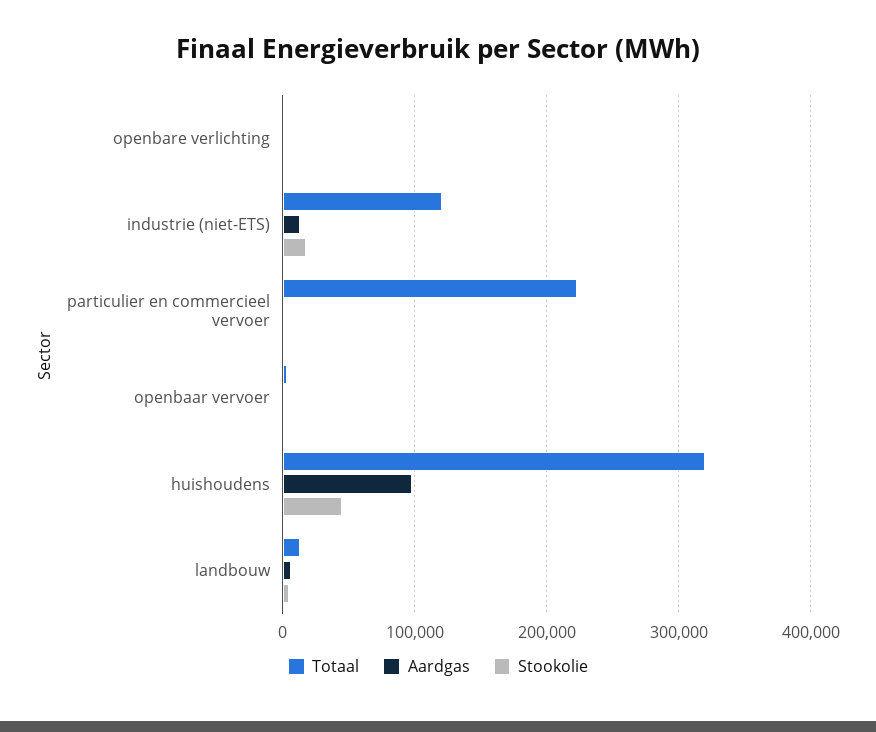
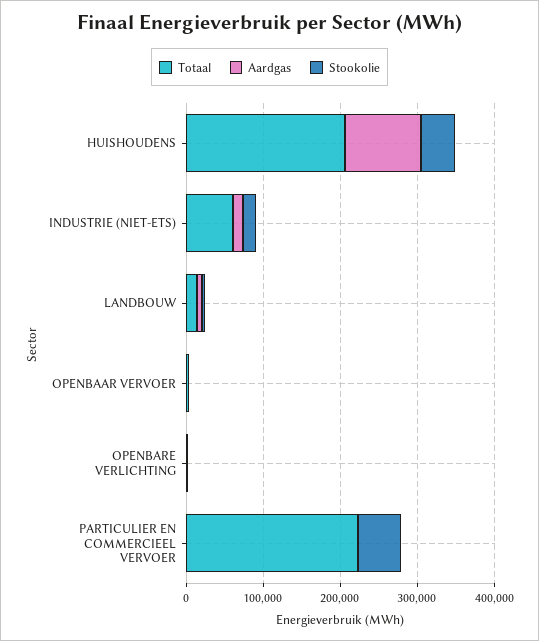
  {
    "Totaal": {
      "openbare verlichting": 0,
-     "industrie (niet-ETS)": 120000,
+     "industrie (niet-ETS)": 60000,
      "particulier en commercieel vervoer": 220000,
      "openbaar vervoer": 0,
-     "huishoudens": 320000,
+     "huishoudens": 200000,
      "landbouw": 10000
    },
    "Aardgas": {
      "openbare verlichting": 0,
      "industrie (niet-ETS)": 10000,
      "particulier en commercieel vervoer": 0,
      "openbaar vervoer": 0,
      "huishoudens": 100000,
      "landbouw": 10000
    },
    "Stookolie": {
      "openbare verlichting": 0,
      "industrie (niet-ETS)": 20000,
-     "particulier en commercieel vervoer": 0,
+     "particulier en commercieel vervoer": 60000,
      "openbaar vervoer": 0,
      "huishoudens": 40000,
      "landbouw": 0
    }
  }

